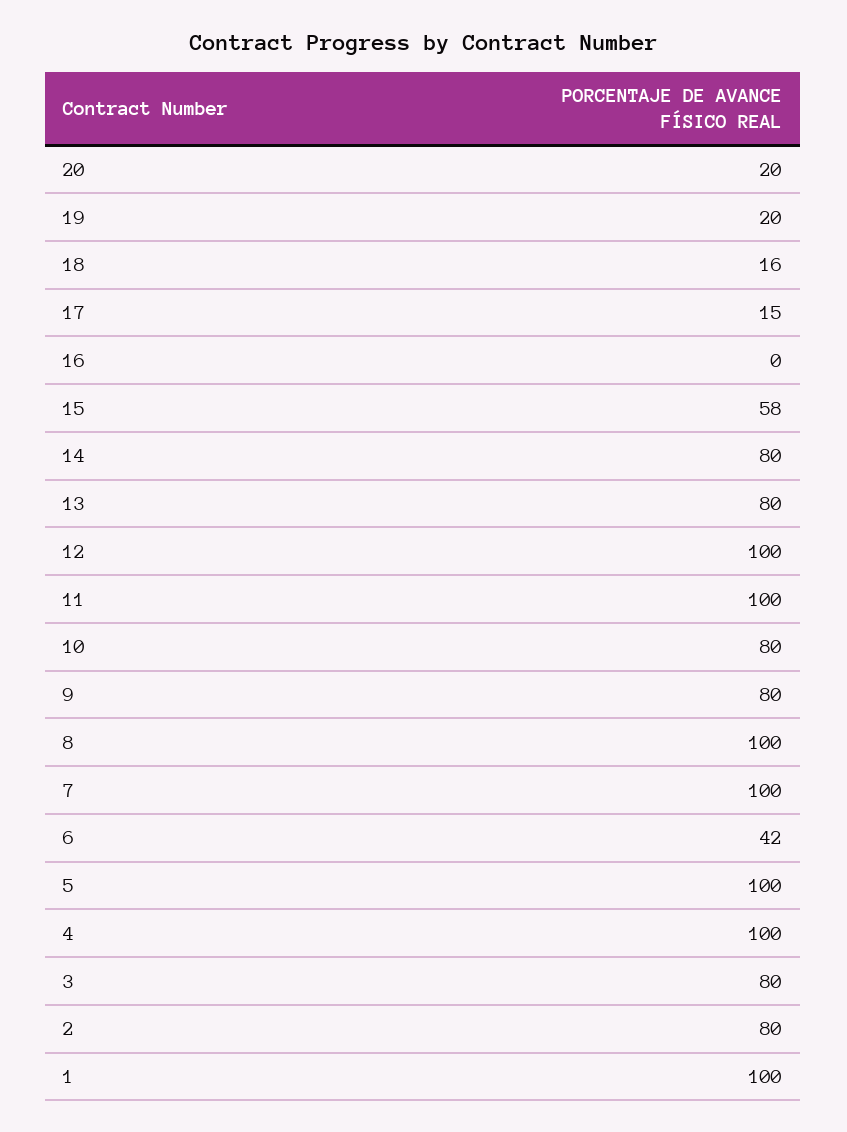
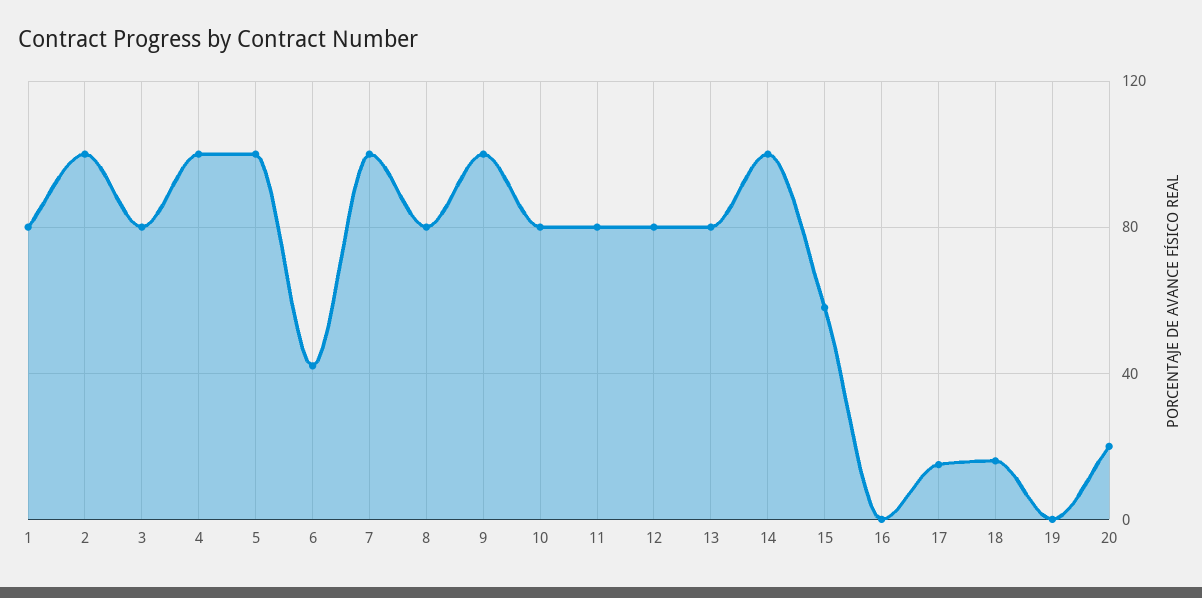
  {
    "20": 20,
-   "19": 20,
+   "19": 0,
    "18": 16,
    "17": 15,
    "16": 0,
    "15": 58,
-   "14": 80,
+   "14": 100,
    "13": 80,
-   "12": 100,
+   "12": 80,
-   "11": 100,
+   "11": 80,
    "10": 80,
-   "9": 80,
+   "9": 100,
-   "8": 100,
+   "8": 80,
    "7": 100,
    "6": 42,
    "5": 100,
    "4": 100,
    "3": 80,
-   "2": 80,
+   "2": 100,
-   "1": 100
+   "1": 80
  }

